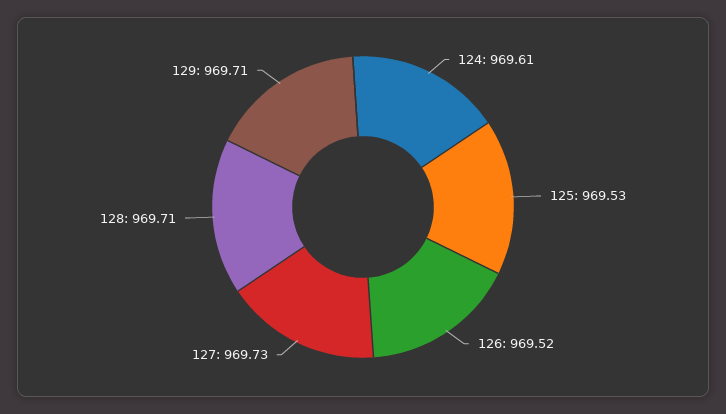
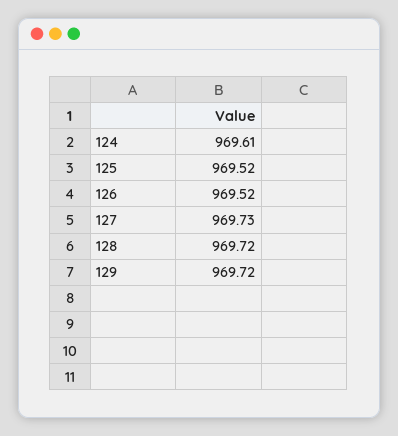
  {
    "124": 969.61,
-   "125": 969.53,
+   "125": 969.52,
    "126": 969.52,
    "127": 969.73,
-   "128": 969.71,
+   "128": 969.72,
-   "129": 969.71
+   "129": 969.72
  }

